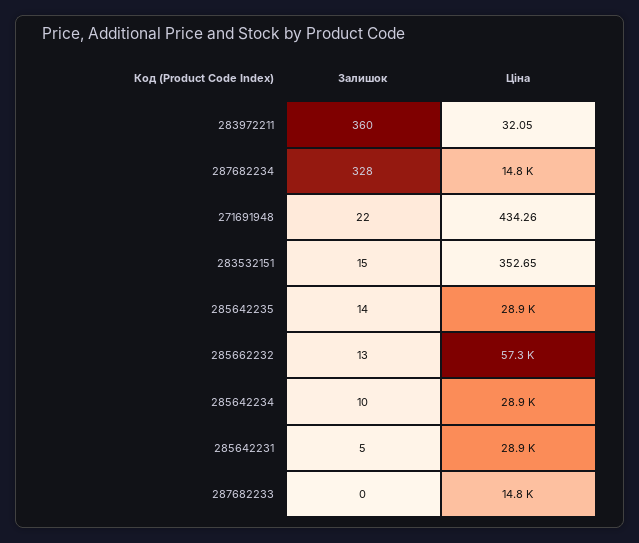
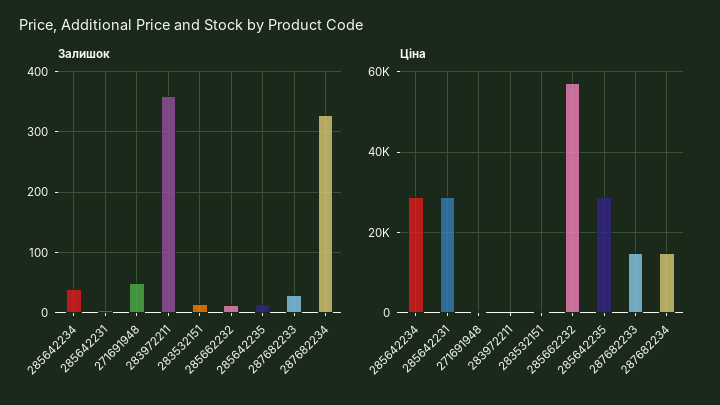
  {
    "Залишок": {
      "283972211": 360,
      "287682234": 328,
-     "271691948": 22,
+     "271691948": 50,
      "283532151": 15,
      "285642235": 14,
      "285662232": 13,
-     "285642234": 10,
+     "285642234": 40,
      "285642231": 5,
-     "287682233": 0
+     "287682233": 30
    },
    "Ціна": {
      "283972211": 32.05,
      "287682234": 14800,
      "271691948": 434.26,
      "283532151": 352.65,
      "285642235": 28900,
      "285662232": 57300,
      "285642234": 28900,
      "285642231": 28900,
      "287682233": 14800
    }
  }

